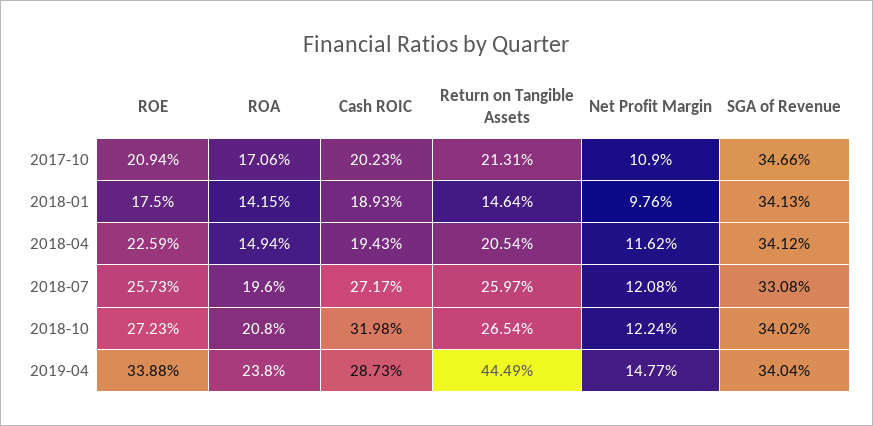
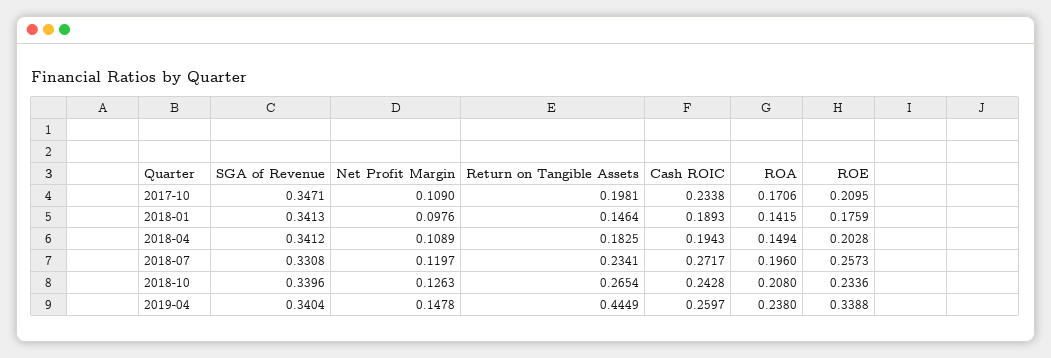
  {
    "ROE": {
-     "2017-10": 0.2094,
+     "2017-10": 0.2095,
-     "2018-01": 0.175,
+     "2018-01": 0.1759,
-     "2018-04": 0.2259,
+     "2018-04": 0.2028,
      "2018-07": 0.2573,
-     "2018-10": 0.2723,
+     "2018-10": 0.2336,
      "2019-04": 0.3388
    },
    "ROA": {
      "2017-10": 0.1706,
      "2018-01": 0.1415,
      "2018-04": 0.1494,
      "2018-07": 0.196,
      "2018-10": 0.208,
      "2019-04": 0.238
    },
    "Cash ROIC": {
-     "2017-10": 0.2023,
+     "2017-10": 0.2338,
      "2018-01": 0.1893,
      "2018-04": 0.1943,
      "2018-07": 0.2717,
-     "2018-10": 0.3198,
+     "2018-10": 0.2428,
-     "2019-04": 0.2873
+     "2019-04": 0.2597
    },
    "Return on Tangible Assets": {
-     "2017-10": 0.2131,
+     "2017-10": 0.1981,
      "2018-01": 0.1464,
-     "2018-04": 0.2054,
+     "2018-04": 0.1825,
-     "2018-07": 0.2597,
+     "2018-07": 0.2341,
      "2018-10": 0.2654,
      "2019-04": 0.4449
    },
    "Net Profit Margin": {
      "2017-10": 0.109,
      "2018-01": 0.0976,
-     "2018-04": 0.1162,
+     "2018-04": 0.1089,
-     "2018-07": 0.1208,
+     "2018-07": 0.1197,
-     "2018-10": 0.1224,
+     "2018-10": 0.1263,
-     "2019-04": 0.1477
+     "2019-04": 0.1478
    },
    "SGA of Revenue": {
-     "2017-10": 0.3466,
+     "2017-10": 0.3471,
      "2018-01": 0.3413,
      "2018-04": 0.3412,
      "2018-07": 0.3308,
-     "2018-10": 0.3402,
+     "2018-10": 0.3396,
      "2019-04": 0.3404
    }
  }

